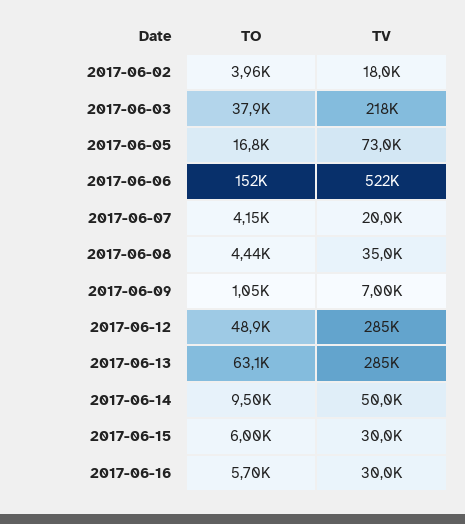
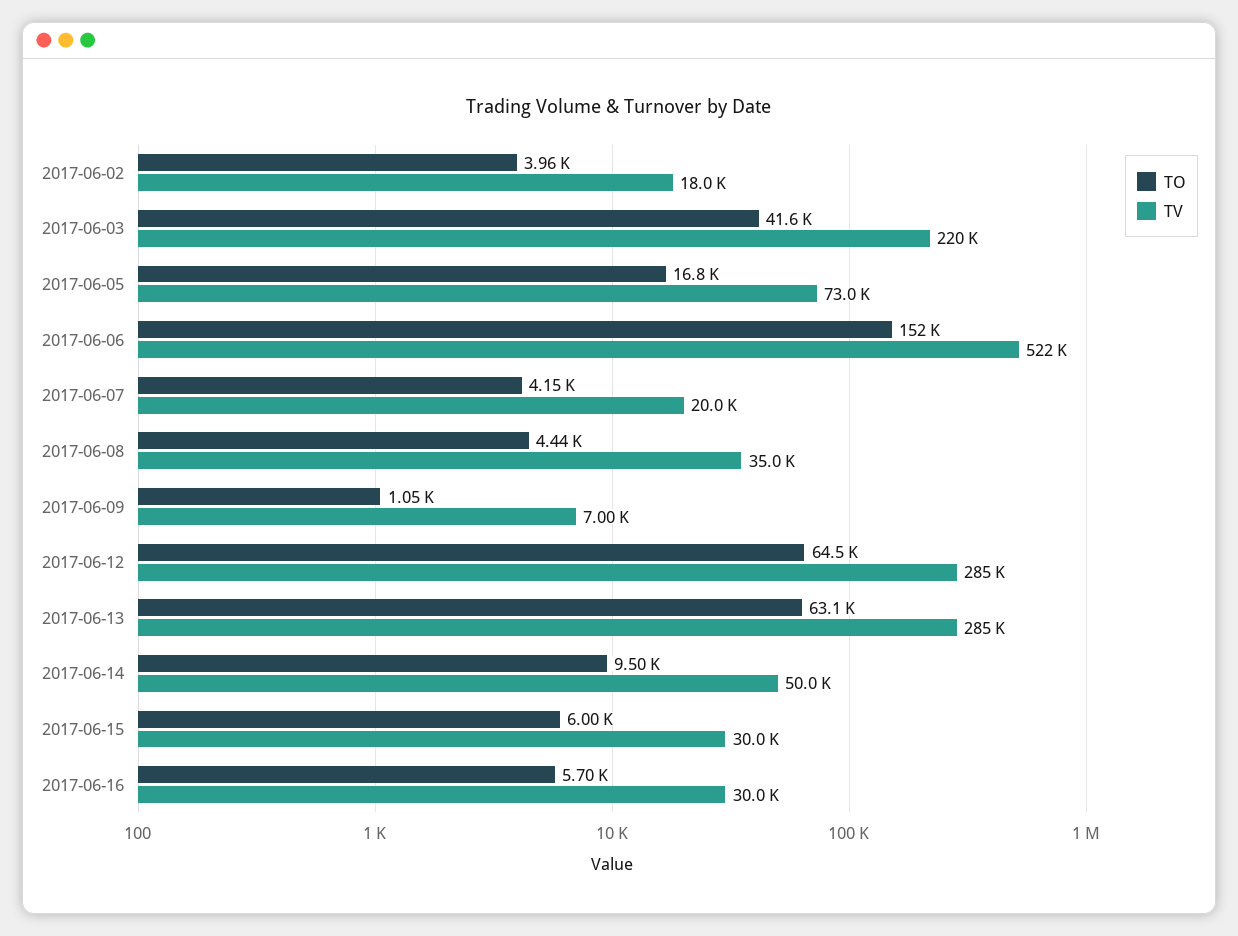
  {
    "TO": {
      "2017-06-02": 3960,
-     "2017-06-03": 37900,
+     "2017-06-03": 41600,
      "2017-06-05": 16800,
      "2017-06-06": 152000,
      "2017-06-07": 4150,
      "2017-06-08": 4440,
      "2017-06-09": 1050,
-     "2017-06-12": 48900,
+     "2017-06-12": 64500,
      "2017-06-13": 63100,
      "2017-06-14": 9500,
      "2017-06-15": 6000,
      "2017-06-16": 5700
    },
    "TV": {
      "2017-06-02": 18000,
-     "2017-06-03": 218000,
+     "2017-06-03": 220000,
      "2017-06-05": 73000,
      "2017-06-06": 522000,
      "2017-06-07": 20000,
      "2017-06-08": 35000,
      "2017-06-09": 7000,
      "2017-06-12": 285000,
      "2017-06-13": 285000,
      "2017-06-14": 50000,
      "2017-06-15": 30000,
      "2017-06-16": 30000
    }
  }

